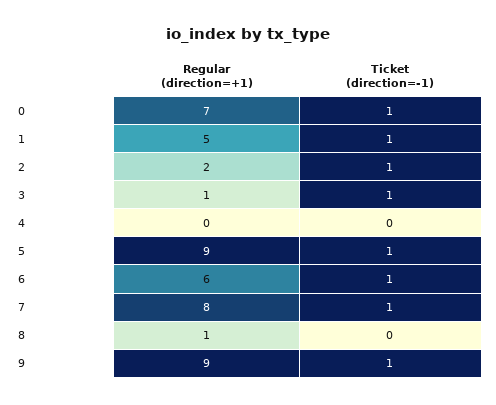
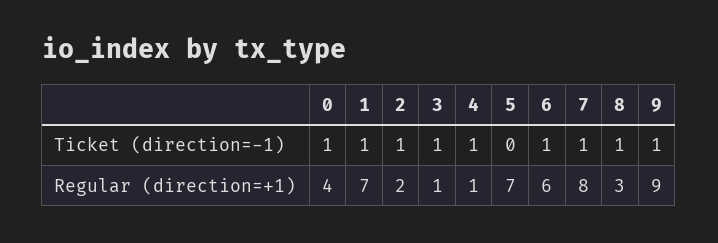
  {
    "Regular (direction=+1)": {
-     "0": 7,
+     "0": 4,
-     "1": 5,
+     "1": 7,
      "2": 2,
      "3": 1,
-     "4": 0,
+     "4": 1,
-     "5": 9,
+     "5": 7,
      "6": 6,
      "7": 8,
-     "8": 1,
+     "8": 3,
      "9": 9
    },
    "Ticket (direction=-1)": {
      "0": 1,
      "1": 1,
      "2": 1,
      "3": 1,
-     "4": 0,
+     "4": 1,
-     "5": 1,
+     "5": 0,
      "6": 1,
      "7": 1,
-     "8": 0,
+     "8": 1,
      "9": 1
    }
  }

